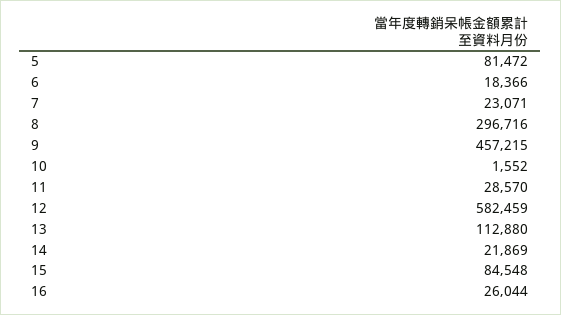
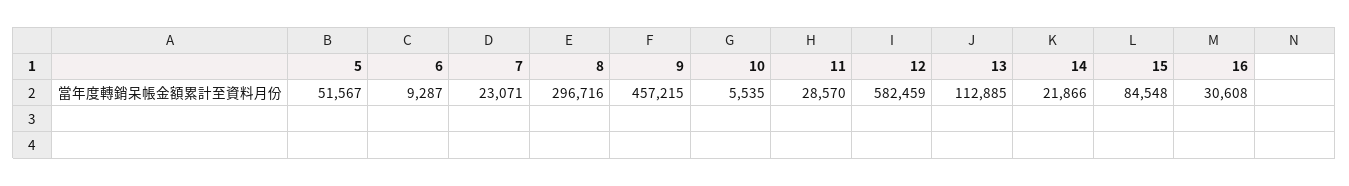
  {
-   "5": 81472,
+   "5": 51567,
-   "6": 18366,
+   "6": 9287,
    "7": 23071,
    "8": 296716,
    "9": 457215,
-   "10": 1552,
+   "10": 5535,
    "11": 28570,
    "12": 582459,
-   "13": 112880,
+   "13": 112885,
-   "14": 21869,
+   "14": 21866,
    "15": 84548,
-   "16": 26044
+   "16": 30608
  }

